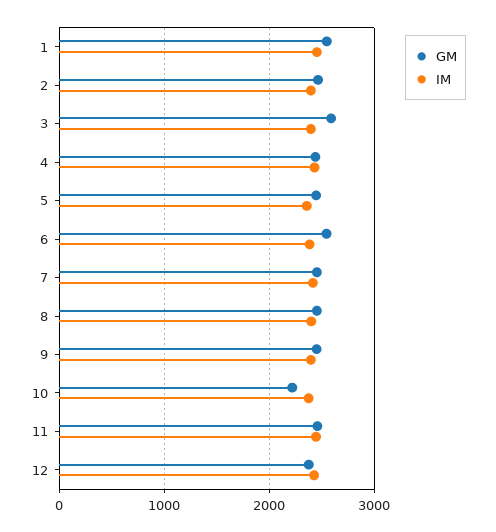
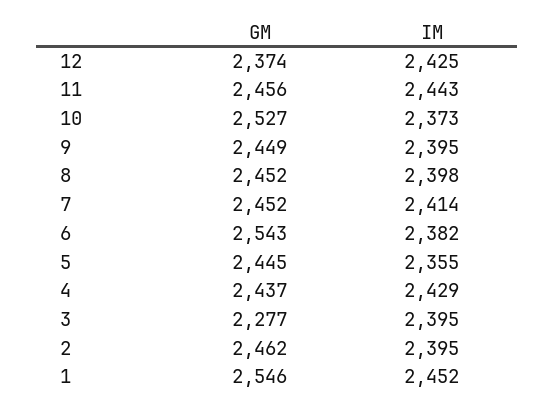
  {
    "GM": {
      "1": 2546,
      "2": 2462,
-     "3": 2600,
+     "3": 2277,
      "4": 2437,
      "5": 2445,
      "6": 2543,
      "7": 2452,
      "8": 2452,
      "9": 2449,
-     "10": 2200,
+     "10": 2527,
      "11": 2456,
      "12": 2374
    },
    "IM": {
      "1": 2452,
      "2": 2395,
      "3": 2395,
      "4": 2429,
      "5": 2355,
      "6": 2382,
      "7": 2414,
      "8": 2398,
      "9": 2395,
      "10": 2373,
      "11": 2443,
      "12": 2425
    }
  }

